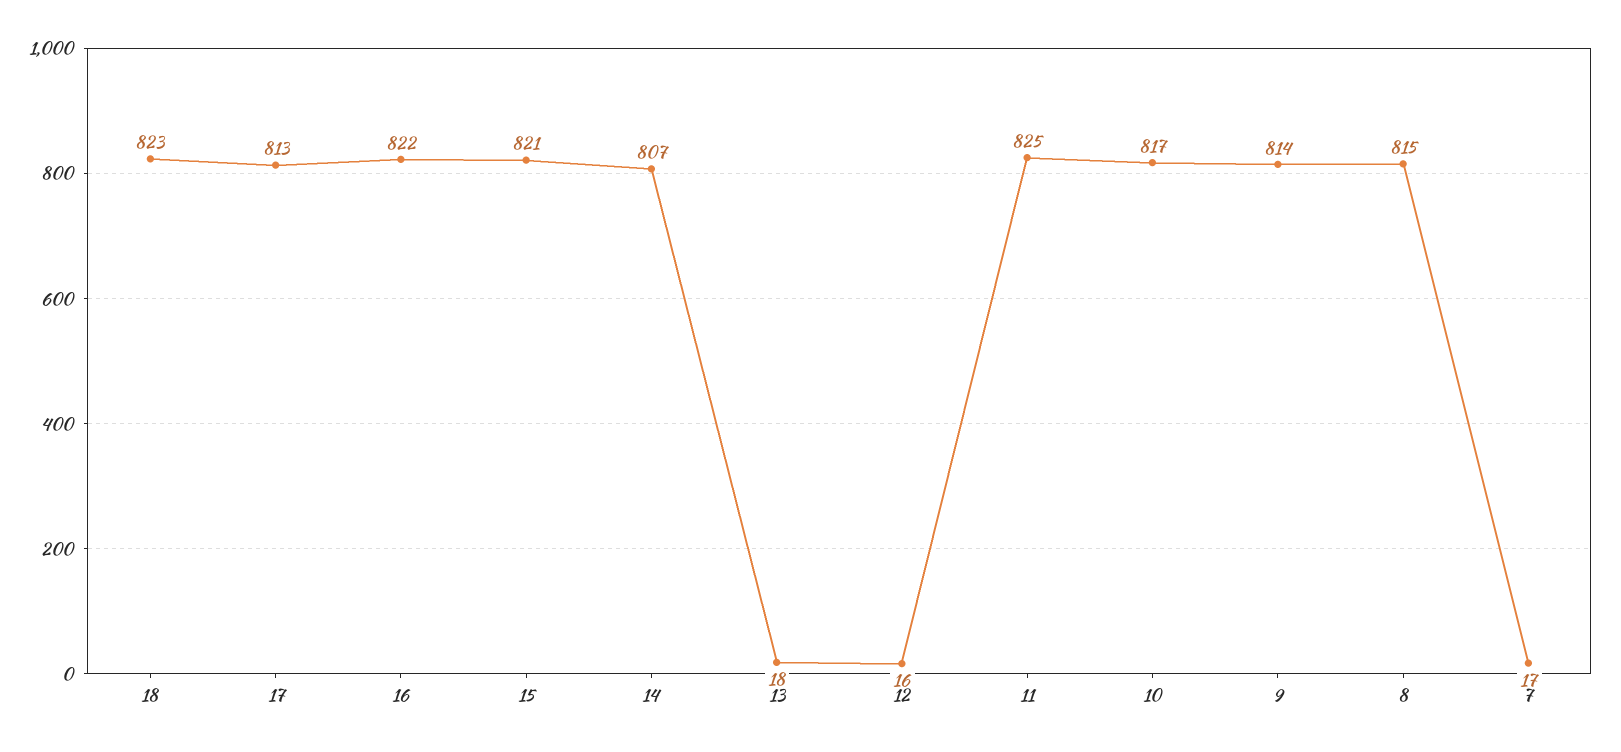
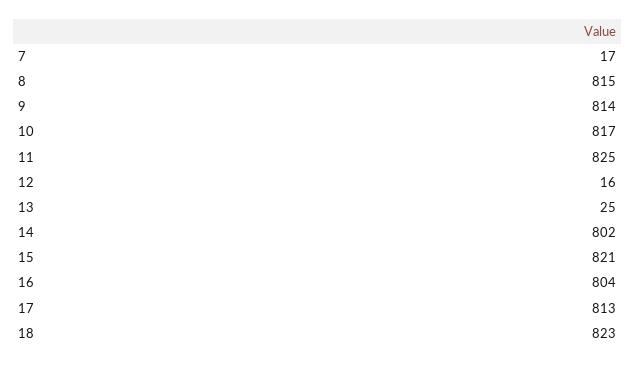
  {
    "18": 823,
    "17": 813,
-   "16": 822,
+   "16": 804,
    "15": 821,
-   "14": 807,
+   "14": 802,
-   "13": 18,
+   "13": 25,
    "12": 16,
    "11": 825,
    "10": 817,
    "9": 814,
    "8": 815,
    "7": 17
  }

